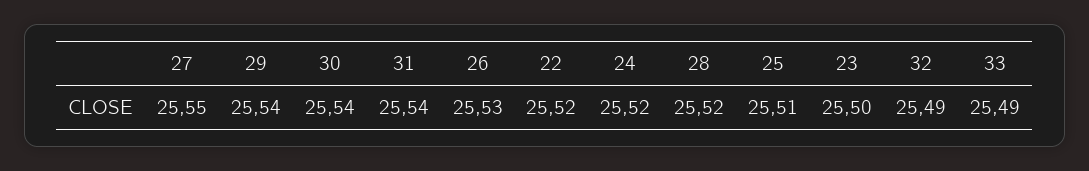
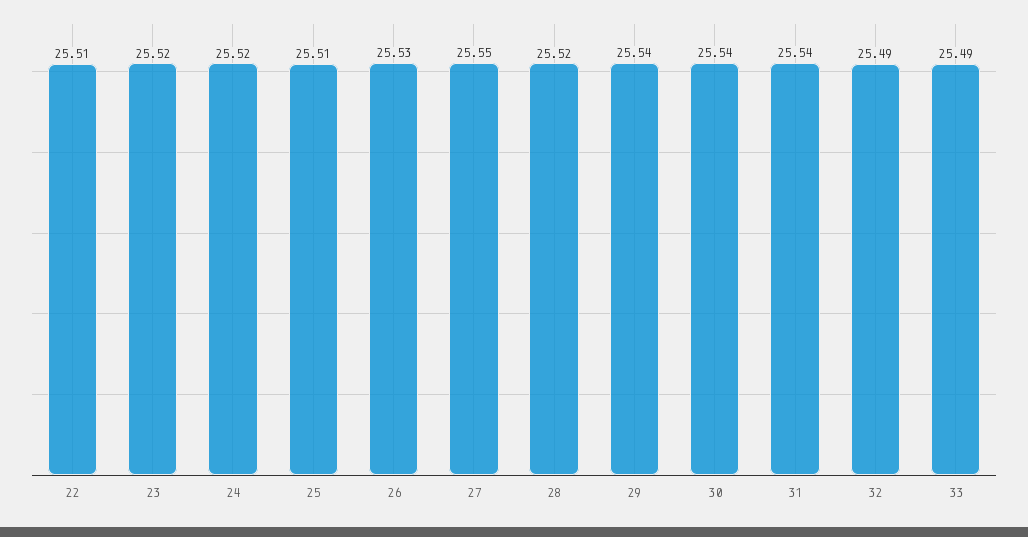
  {
    "27": 25.55,
    "29": 25.54,
    "30": 25.54,
    "31": 25.54,
    "26": 25.53,
-   "22": 25.52,
+   "22": 25.51,
    "24": 25.52,
    "28": 25.52,
    "25": 25.51,
-   "23": 25.5,
+   "23": 25.52,
    "32": 25.49,
    "33": 25.49
  }

